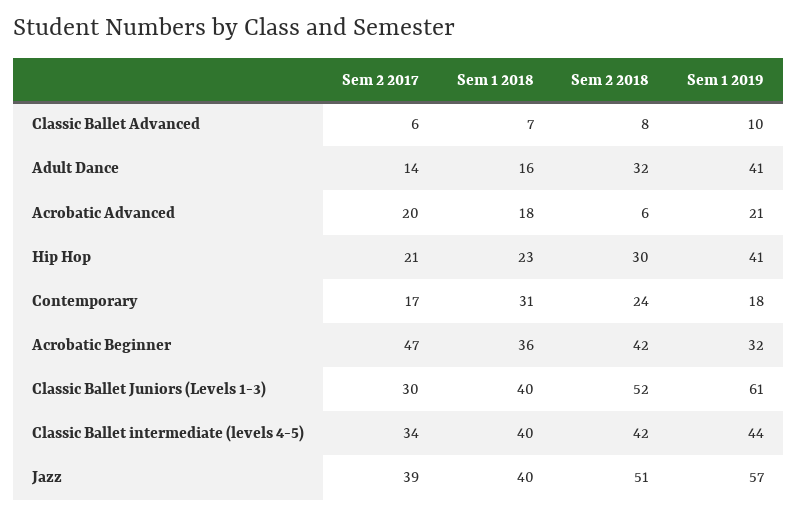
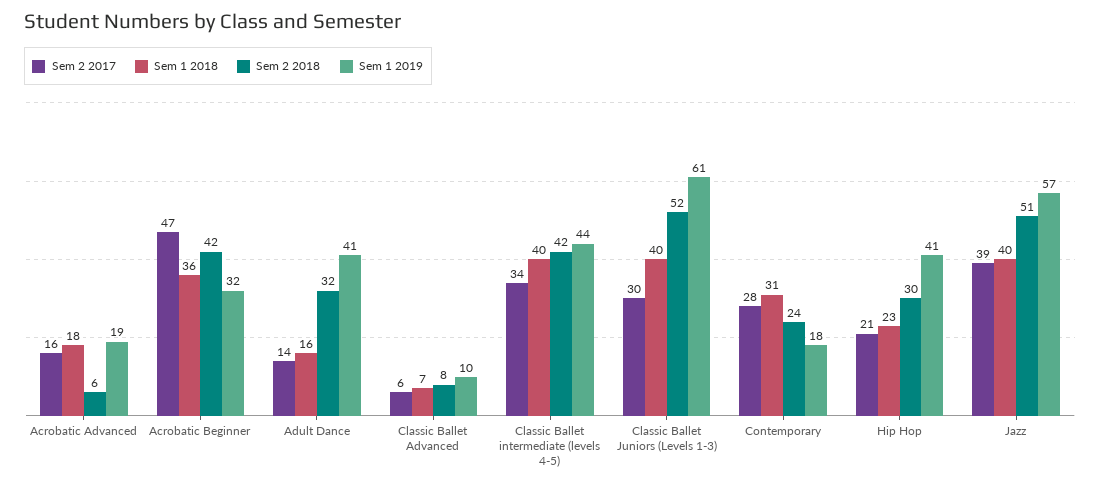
  {
    "Sem 2 2017": {
      "Classic Ballet Advanced": 6,
      "Adult Dance": 14,
-     "Acrobatic Advanced": 20,
+     "Acrobatic Advanced": 16,
      "Hip Hop": 21,
-     "Contemporary": 17,
+     "Contemporary": 28,
      "Acrobatic Beginner": 47,
      "Classic Ballet Juniors (Levels 1-3)": 30,
      "Classic Ballet intermediate (levels 4-5)": 34,
      "Jazz": 39
    },
    "Sem 1 2018": {
      "Classic Ballet Advanced": 7,
      "Adult Dance": 16,
      "Acrobatic Advanced": 18,
      "Hip Hop": 23,
      "Contemporary": 31,
      "Acrobatic Beginner": 36,
      "Classic Ballet Juniors (Levels 1-3)": 40,
      "Classic Ballet intermediate (levels 4-5)": 40,
      "Jazz": 40
    },
    "Sem 2 2018": {
      "Classic Ballet Advanced": 8,
      "Adult Dance": 32,
      "Acrobatic Advanced": 6,
      "Hip Hop": 30,
      "Contemporary": 24,
      "Acrobatic Beginner": 42,
      "Classic Ballet Juniors (Levels 1-3)": 52,
      "Classic Ballet intermediate (levels 4-5)": 42,
      "Jazz": 51
    },
    "Sem 1 2019": {
      "Classic Ballet Advanced": 10,
      "Adult Dance": 41,
-     "Acrobatic Advanced": 21,
+     "Acrobatic Advanced": 19,
      "Hip Hop": 41,
      "Contemporary": 18,
      "Acrobatic Beginner": 32,
      "Classic Ballet Juniors (Levels 1-3)": 61,
      "Classic Ballet intermediate (levels 4-5)": 44,
      "Jazz": 57
    }
  }

